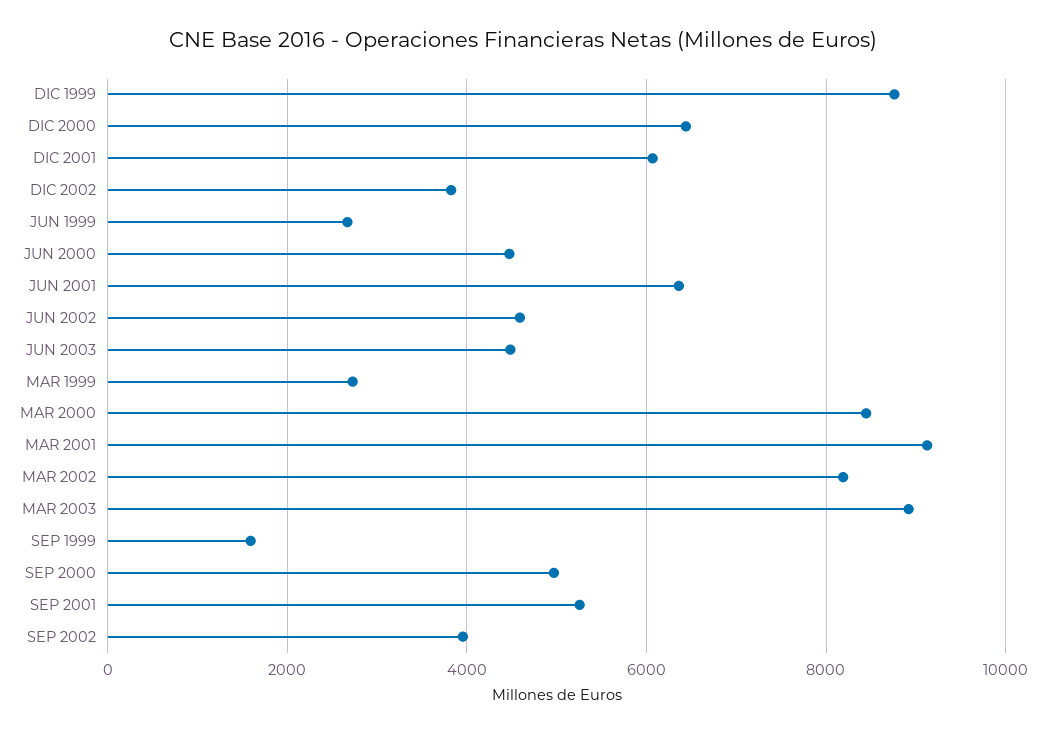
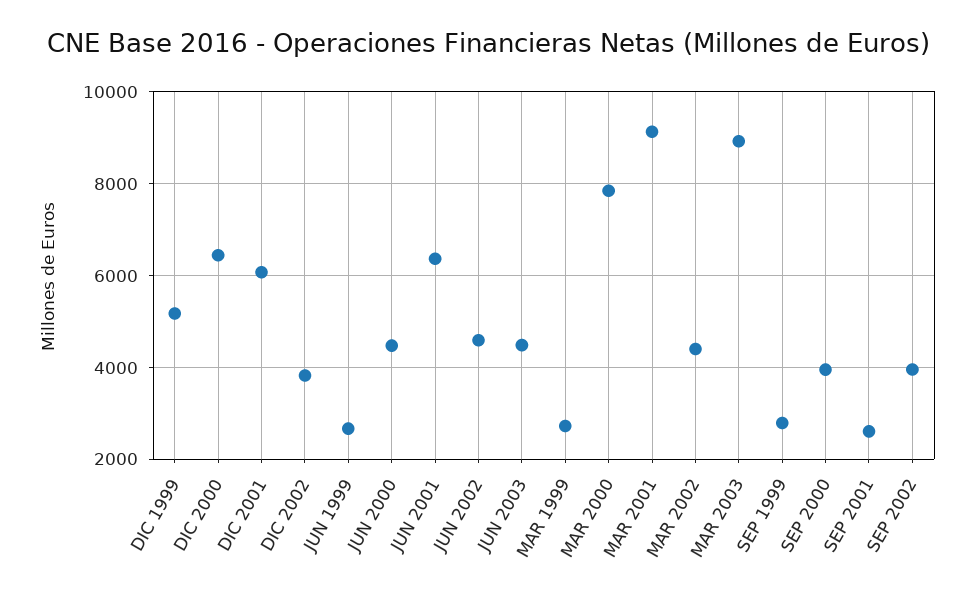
  {
-   "DIC 1999": 8800,
+   "DIC 1999": 5200,
    "DIC 2000": 6400,
    "DIC 2001": 6000,
    "DIC 2002": 3800,
    "JUN 1999": 2600,
    "JUN 2000": 4400,
    "JUN 2001": 6400,
    "JUN 2002": 4600,
    "JUN 2003": 4400,
    "MAR 1999": 2800,
-   "MAR 2000": 8400,
+   "MAR 2000": 7800,
    "MAR 2001": 9200,
-   "MAR 2002": 8200,
+   "MAR 2002": 4400,
    "MAR 2003": 9000,
-   "SEP 1999": 1600,
+   "SEP 1999": 2800,
-   "SEP 2000": 5000,
+   "SEP 2000": 4000,
-   "SEP 2001": 5200,
+   "SEP 2001": 2600,
    "SEP 2002": 4000
  }

